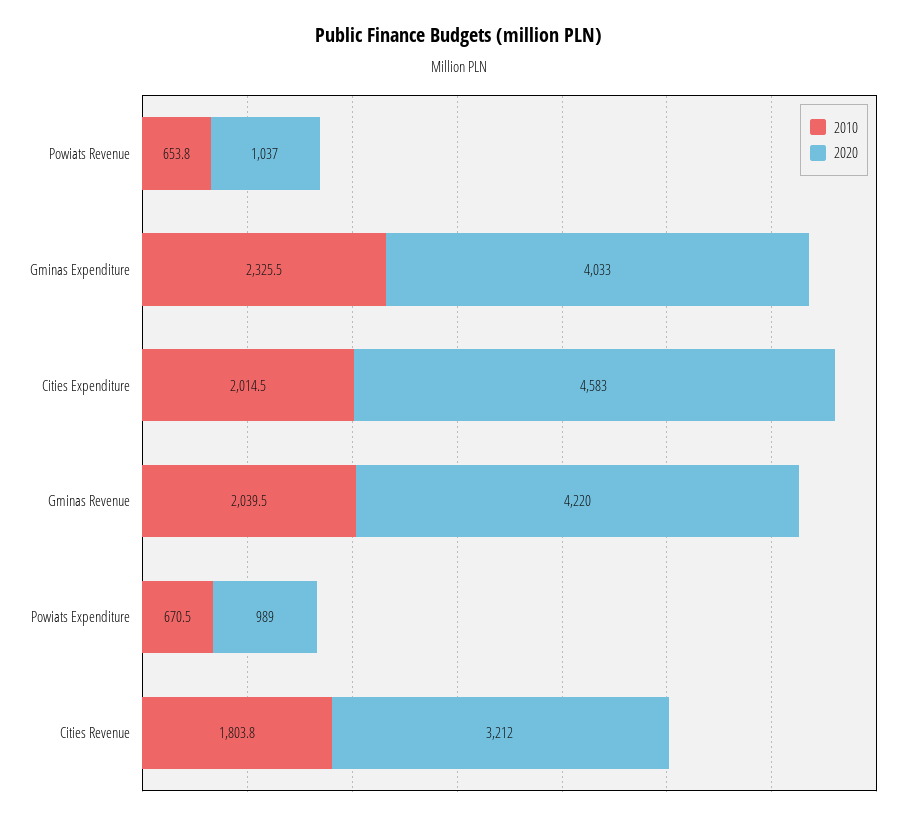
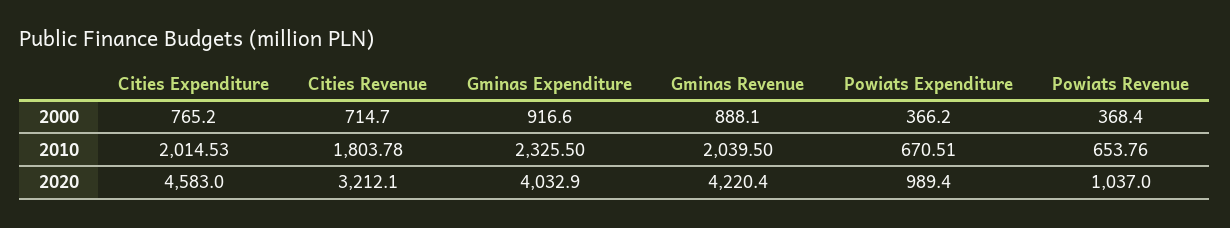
  {
    "2010": {
      "Powiats Revenue": 653.76,
      "Gminas Expenditure": 2325.5,
      "Cities Expenditure": 2014.53,
      "Gminas Revenue": 2039.5,
      "Powiats Expenditure": 670.51,
      "Cities Revenue": 1803.78
    },
    "2020": {
      "Powiats Revenue": 1037,
      "Gminas Expenditure": 4032.9,
      "Cities Expenditure": 4583,
      "Gminas Revenue": 4220.4,
      "Powiats Expenditure": 989.4,
      "Cities Revenue": 3212.1
-   }
+   },
+   "2000": {
+     "Cities Expenditure": 765.2,
+     "Cities Revenue": 714.7,
+     "Gminas Expenditure": 916.6,
+     "Gminas Revenue": 888.1,
+     "Powiats Expenditure": 366.2,
+     "Powiats Revenue": 368.4
+   }
  }

